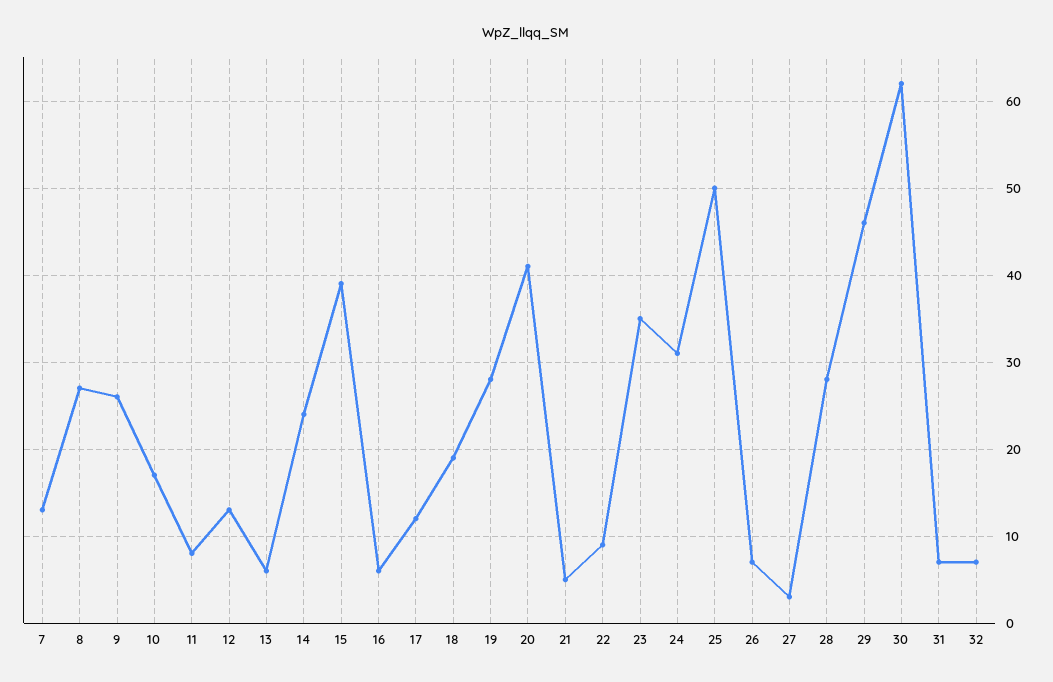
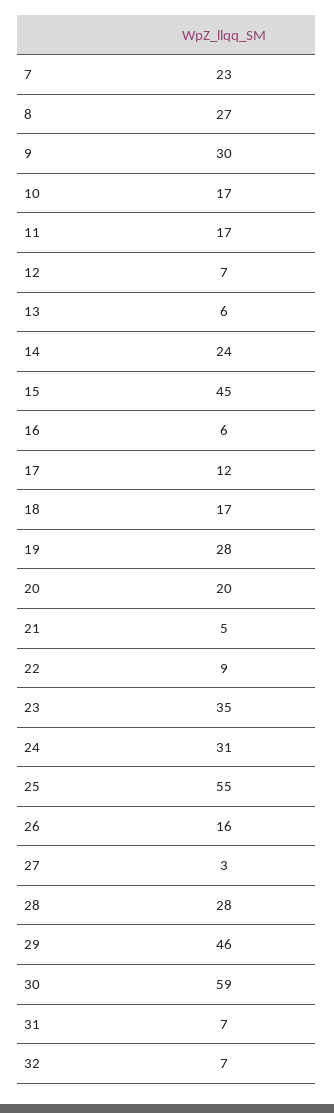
  {
-   "7": 13,
+   "7": 23,
    "8": 27,
-   "9": 26,
+   "9": 30,
    "10": 17,
-   "11": 8,
+   "11": 17,
-   "12": 13,
+   "12": 7,
    "13": 6,
    "14": 24,
-   "15": 39,
+   "15": 45,
    "16": 6,
    "17": 12,
-   "18": 19,
+   "18": 17,
    "19": 28,
-   "20": 41,
+   "20": 20,
    "21": 5,
    "22": 9,
    "23": 35,
    "24": 31,
-   "25": 50,
+   "25": 55,
-   "26": 7,
+   "26": 16,
    "27": 3,
    "28": 28,
    "29": 46,
-   "30": 62,
+   "30": 59,
    "31": 7,
    "32": 7
  }

